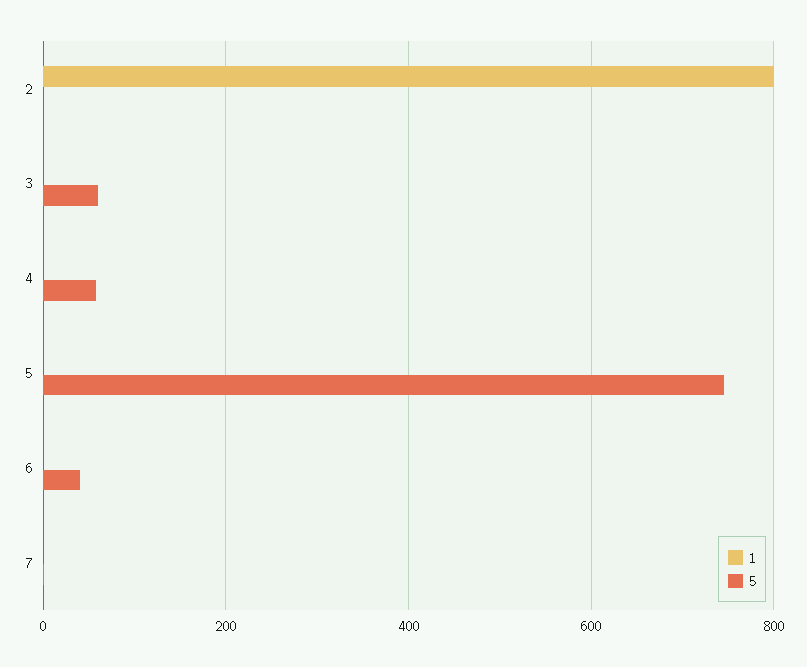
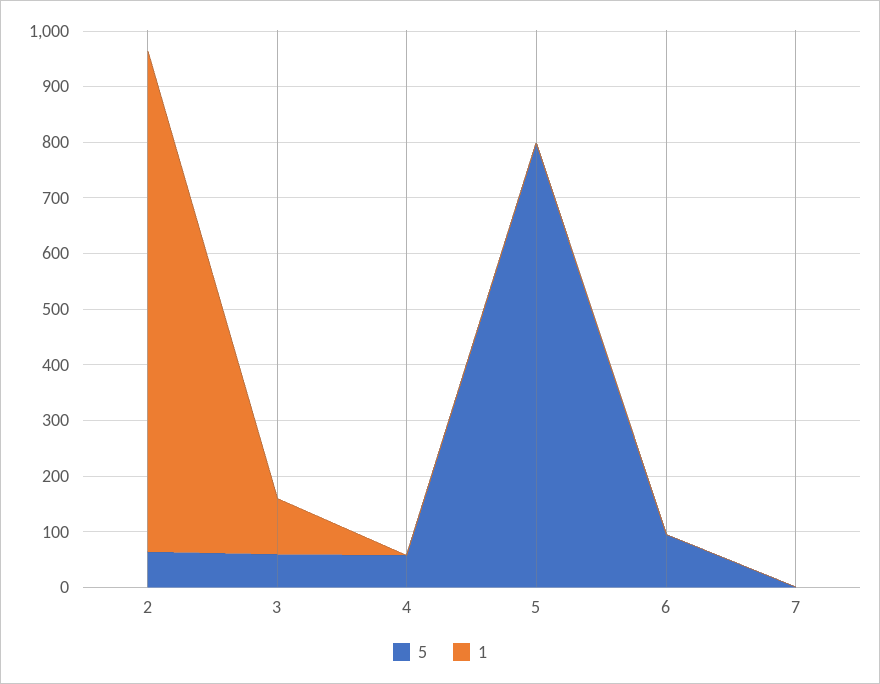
  {
    "1": {
-     "2": 800,
+     "2": 900,
-     "3": 0,
+     "3": 100,
      "4": 0,
      "5": 0,
      "6": 0,
      "7": 0
    },
    "5": {
-     "2": 0,
+     "2": 60,
      "3": 60,
      "4": 60,
-     "5": 740,
+     "5": 800,
-     "6": 40,
+     "6": 100,
      "7": 0
    }
  }

